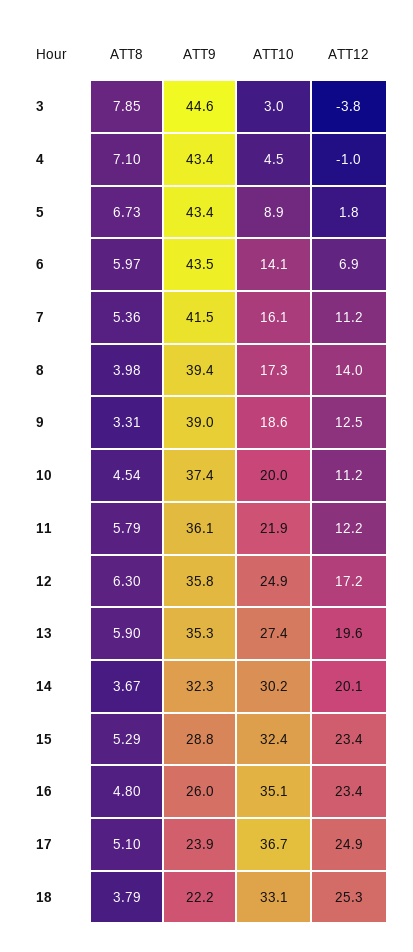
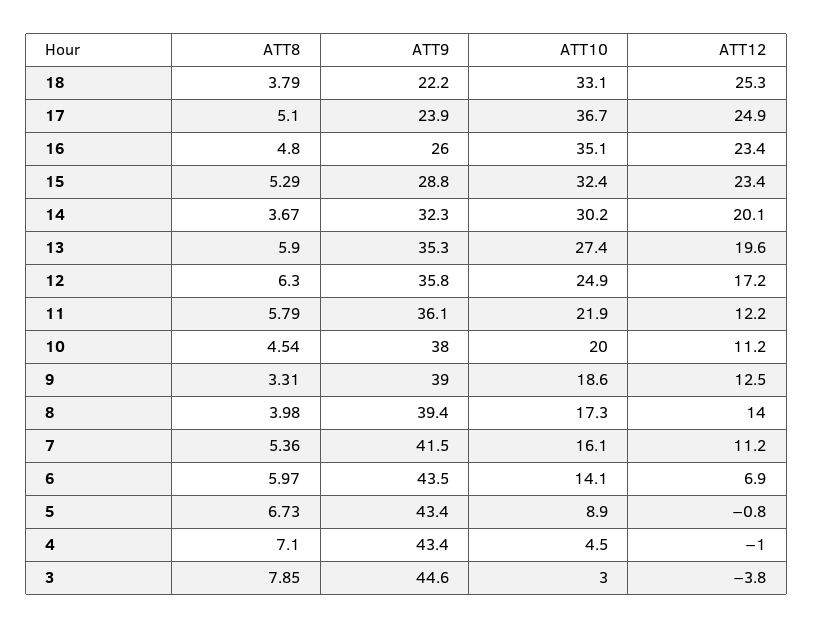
  {
    "ATT8": {
      "3": 7.85,
      "4": 7.1,
      "5": 6.73,
      "6": 5.97,
      "7": 5.36,
      "8": 3.98,
      "9": 3.31,
      "10": 4.54,
      "11": 5.79,
      "12": 6.3,
      "13": 5.9,
      "14": 3.67,
      "15": 5.29,
      "16": 4.8,
      "17": 5.1,
      "18": 3.79
    },
    "ATT9": {
      "3": 44.6,
      "4": 43.4,
      "5": 43.4,
      "6": 43.5,
      "7": 41.5,
      "8": 39.4,
      "9": 39,
-     "10": 37.4,
+     "10": 38,
      "11": 36.1,
      "12": 35.8,
      "13": 35.3,
      "14": 32.3,
      "15": 28.8,
      "16": 26,
      "17": 23.9,
      "18": 22.2
    },
    "ATT10": {
      "3": 3,
      "4": 4.5,
      "5": 8.9,
      "6": 14.1,
      "7": 16.1,
      "8": 17.3,
      "9": 18.6,
      "10": 20,
      "11": 21.9,
      "12": 24.9,
      "13": 27.4,
      "14": 30.2,
      "15": 32.4,
      "16": 35.1,
      "17": 36.7,
      "18": 33.1
    },
    "ATT12": {
      "3": -3.8,
      "4": -1,
-     "5": 1.8,
+     "5": -0.8,
      "6": 6.9,
      "7": 11.2,
      "8": 14,
      "9": 12.5,
      "10": 11.2,
      "11": 12.2,
      "12": 17.2,
      "13": 19.6,
      "14": 20.1,
      "15": 23.4,
      "16": 23.4,
      "17": 24.9,
      "18": 25.3
    }
  }

